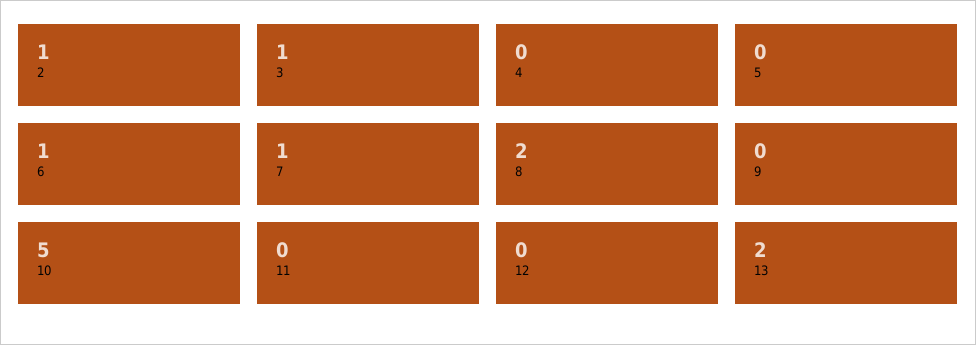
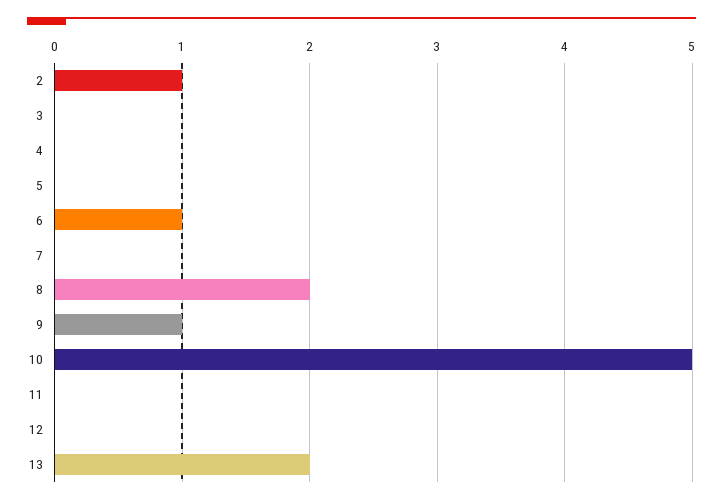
  {
    "2": 1,
-   "3": 1,
+   "3": 0,
    "4": 0,
    "5": 0,
    "6": 1,
-   "7": 1,
+   "7": 0,
    "8": 2,
-   "9": 0,
+   "9": 1,
    "10": 5,
    "11": 0,
    "12": 0,
    "13": 2
  }

